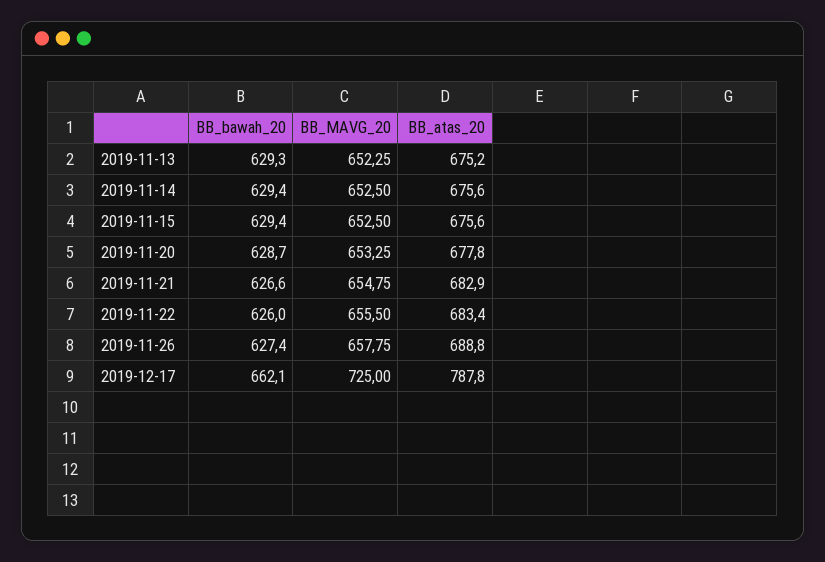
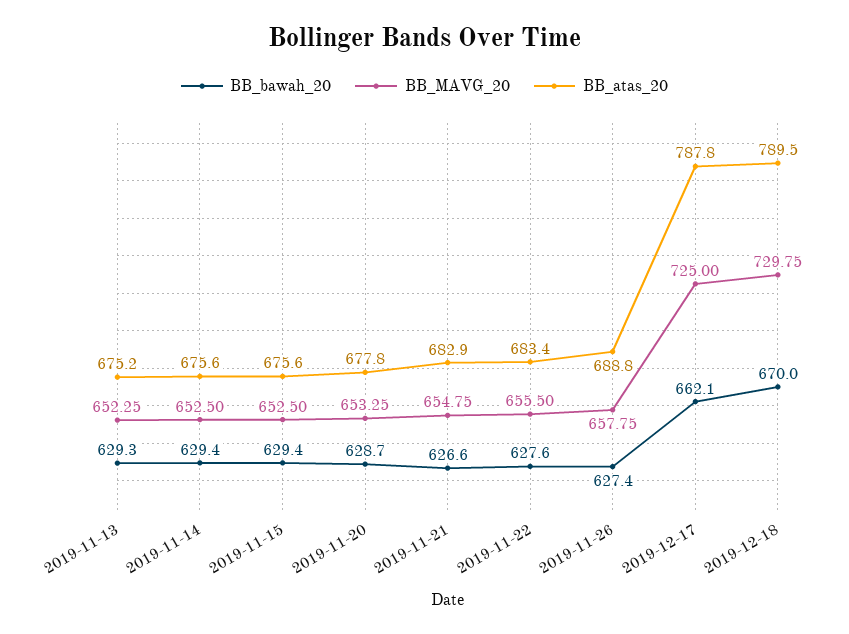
  {
    "BB_bawah_20": {
      "2019-11-13": 629.3,
      "2019-11-14": 629.4,
      "2019-11-15": 629.4,
      "2019-11-20": 628.7,
      "2019-11-21": 626.6,
-     "2019-11-22": 626,
+     "2019-11-22": 627.6,
      "2019-11-26": 627.4,
-     "2019-12-17": 662.1
+     "2019-12-17": 662.1,
+     "2019-12-18": 670
    },
    "BB_MAVG_20": {
      "2019-11-13": 652.25,
      "2019-11-14": 652.5,
      "2019-11-15": 652.5,
      "2019-11-20": 653.25,
      "2019-11-21": 654.75,
      "2019-11-22": 655.5,
      "2019-11-26": 657.75,
-     "2019-12-17": 725
+     "2019-12-17": 725,
+     "2019-12-18": 729.75
    },
    "BB_atas_20": {
      "2019-11-13": 675.2,
      "2019-11-14": 675.6,
      "2019-11-15": 675.6,
      "2019-11-20": 677.8,
      "2019-11-21": 682.9,
      "2019-11-22": 683.4,
      "2019-11-26": 688.8,
-     "2019-12-17": 787.8
+     "2019-12-17": 787.8,
+     "2019-12-18": 789.5
    }
  }

